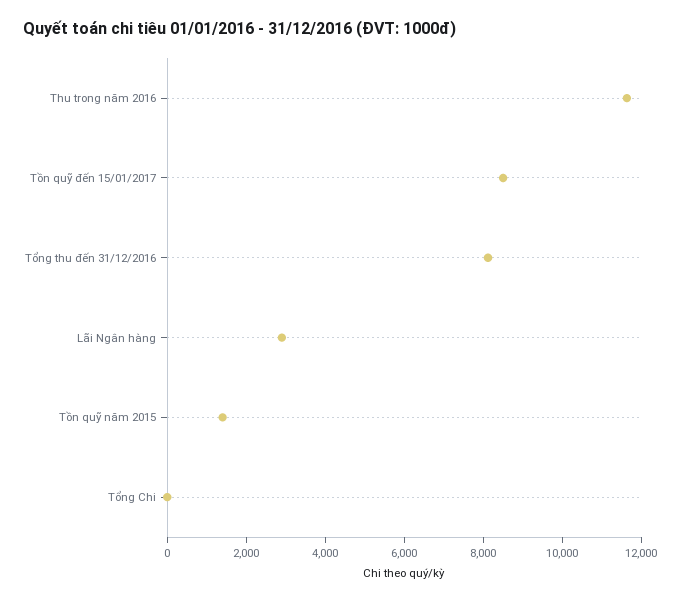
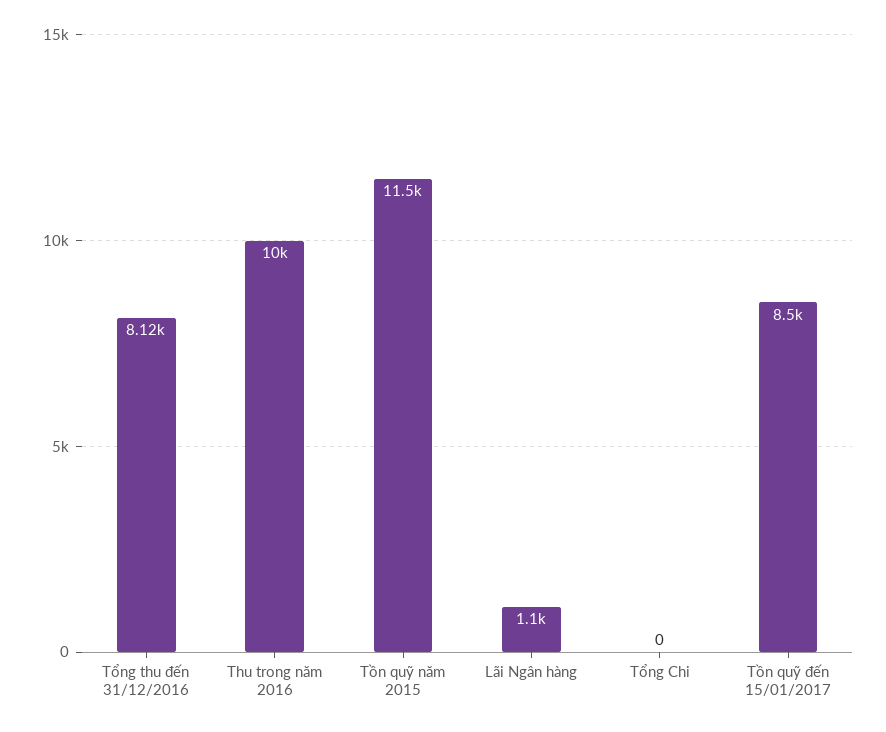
  {
-   "Thu trong năm 2016": 11500,
+   "Thu trong năm 2016": 10000,
    "Tồn quỹ đến 15/01/2017": 8500,
    "Tổng thu đến 31/12/2016": 8120,
-   "Lãi Ngân hàng": 3000,
+   "Lãi Ngân hàng": 1100,
-   "Tồn quỹ năm 2015": 1500,
+   "Tồn quỹ năm 2015": 11500,
    "Tổng Chi": 0
  }

